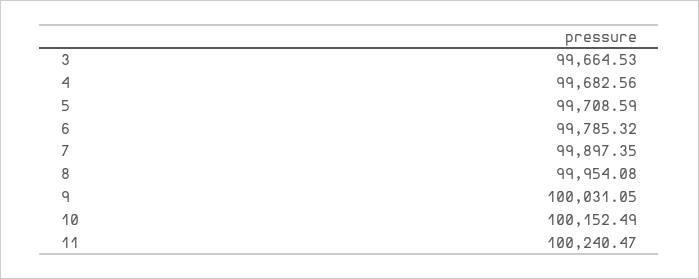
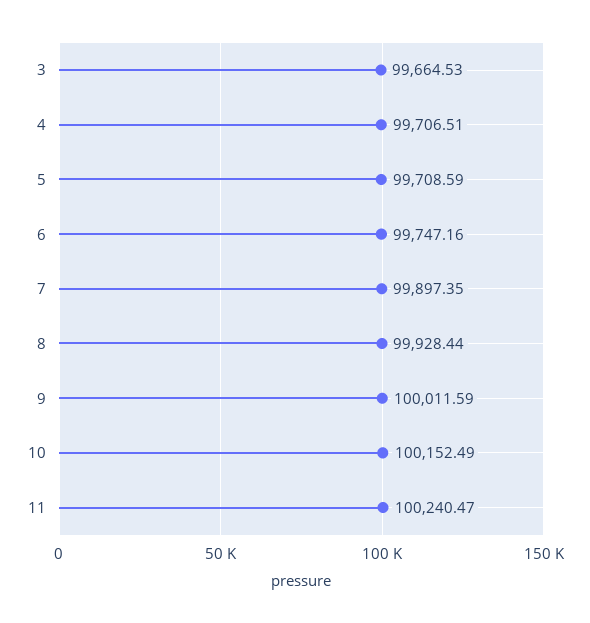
  {
    "3": 99664.53,
-   "4": 99682.56,
+   "4": 99706.51,
    "5": 99708.59,
-   "6": 99785.32,
+   "6": 99747.16,
    "7": 99897.35,
-   "8": 99954.08,
+   "8": 99928.44,
-   "9": 100031.05,
+   "9": 100011.59,
    "10": 100152.49,
    "11": 100240.47
  }

